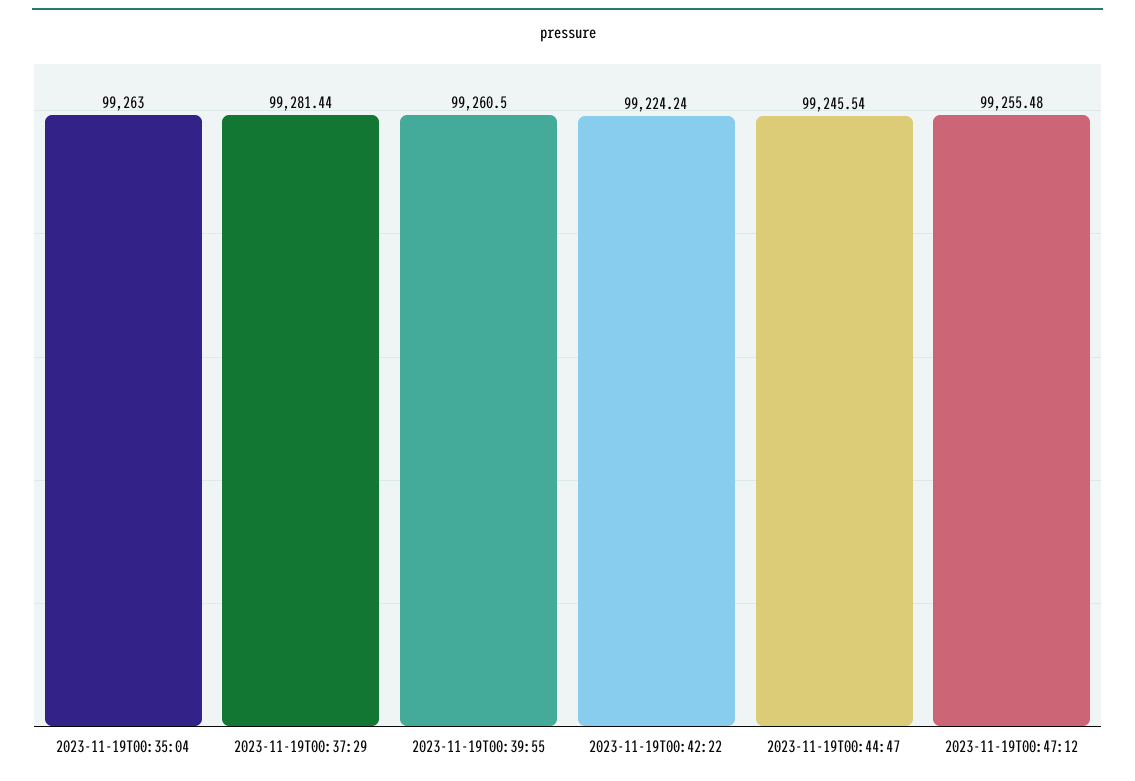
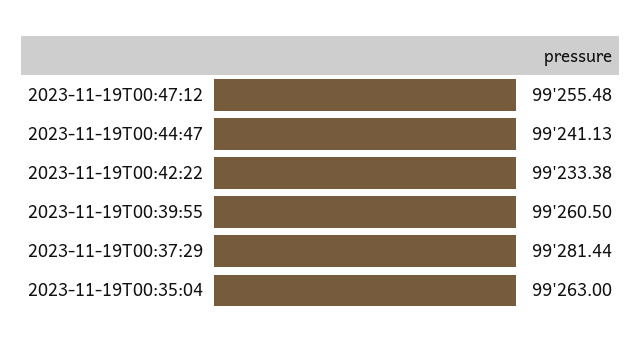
  {
    "2023-11-19T00:35:04": 99263,
    "2023-11-19T00:37:29": 99281.44,
    "2023-11-19T00:39:55": 99260.5,
-   "2023-11-19T00:42:22": 99224.24,
+   "2023-11-19T00:42:22": 99233.38,
-   "2023-11-19T00:44:47": 99245.54,
+   "2023-11-19T00:44:47": 99241.13,
    "2023-11-19T00:47:12": 99255.48
  }

